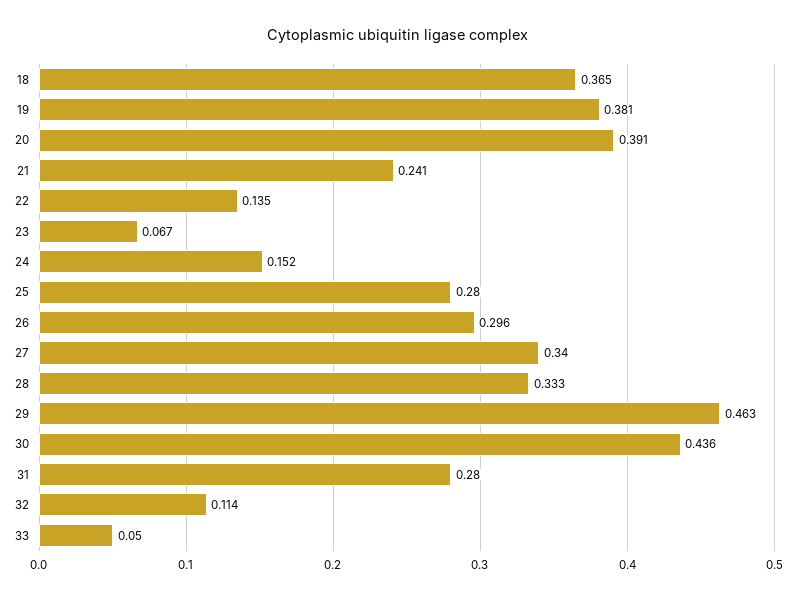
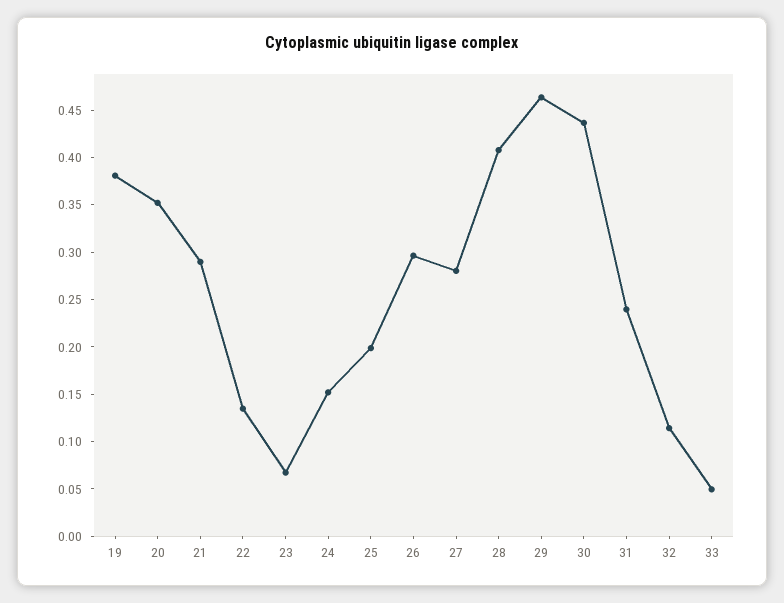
  {
-   "18": 0.365,
    "19": 0.381,
-   "20": 0.391,
+   "20": 0.35,
-   "21": 0.241,
+   "21": 0.29,
    "22": 0.135,
    "23": 0.067,
    "24": 0.152,
-   "25": 0.28,
+   "25": 0.2,
    "26": 0.296,
-   "27": 0.34,
+   "27": 0.28,
-   "28": 0.333,
+   "28": 0.41,
    "29": 0.463,
    "30": 0.436,
-   "31": 0.28,
+   "31": 0.24,
    "32": 0.114,
    "33": 0.05
  }

